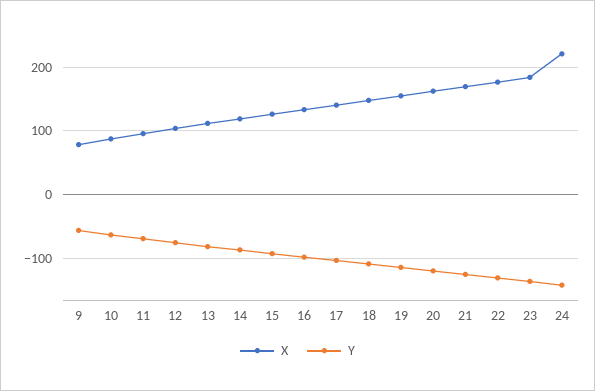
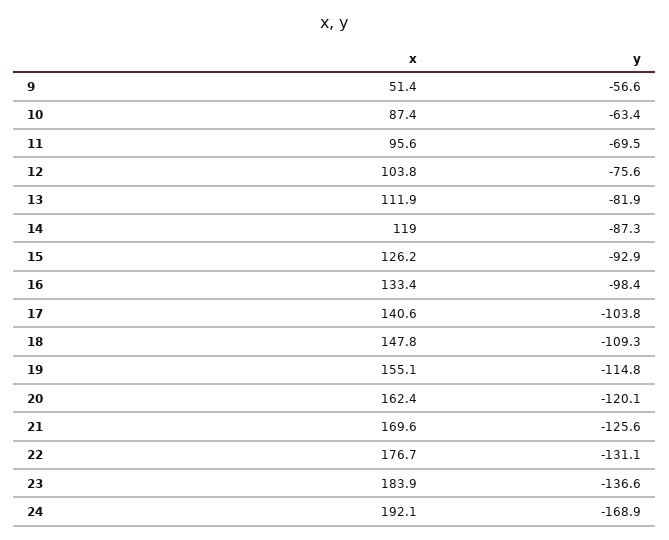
  {
    "X": {
-     "9": 80,
+     "9": 51.4,
      "10": 87.4,
      "11": 95.6,
      "12": 103.8,
      "13": 111.9,
      "14": 119,
      "15": 126.2,
      "16": 133.4,
      "17": 140.6,
      "18": 147.8,
      "19": 155.1,
      "20": 162.4,
      "21": 169.6,
      "22": 176.7,
      "23": 183.9,
-     "24": 220
+     "24": 192.1
    },
    "Y": {
      "9": -56.6,
      "10": -63.4,
      "11": -69.5,
      "12": -75.6,
      "13": -81.9,
      "14": -87.3,
      "15": -92.9,
      "16": -98.4,
      "17": -103.8,
      "18": -109.3,
      "19": -114.8,
      "20": -120.1,
      "21": -125.6,
      "22": -131.1,
      "23": -136.6,
-     "24": -140
+     "24": -168.9
    }
  }

